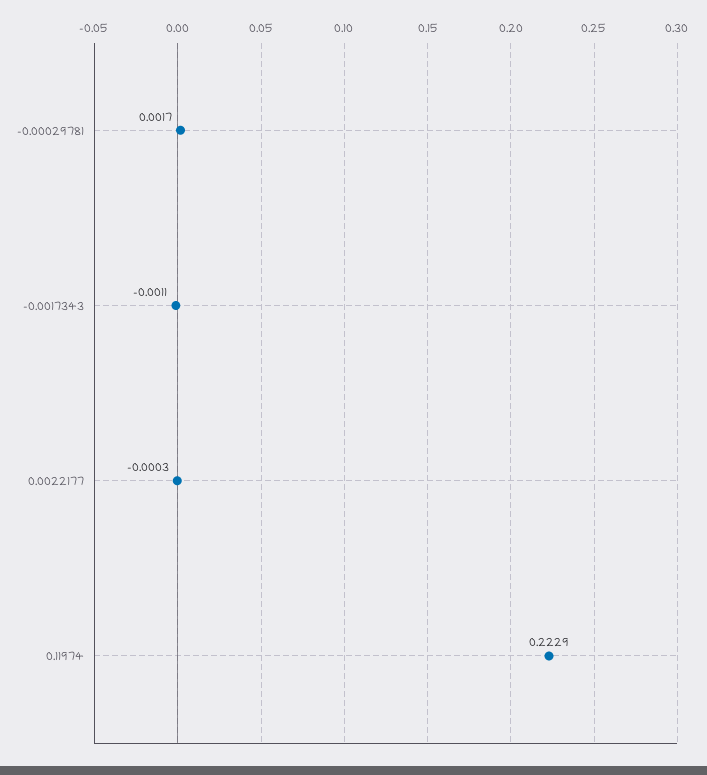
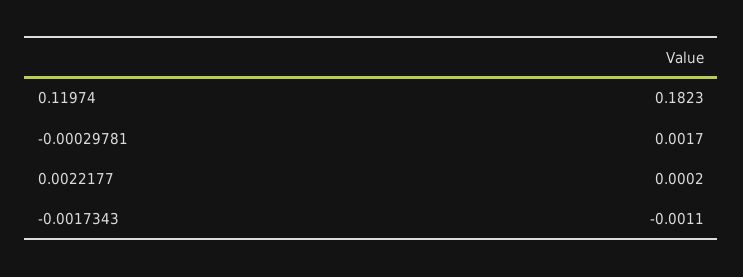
  {
    "-0.00029781": 0.0017,
    "-0.0017343": -0.0011,
-   "0.0022177": -0.0003,
+   "0.0022177": 0.0002,
-   "0.11974": 0.2229
+   "0.11974": 0.1823
  }

